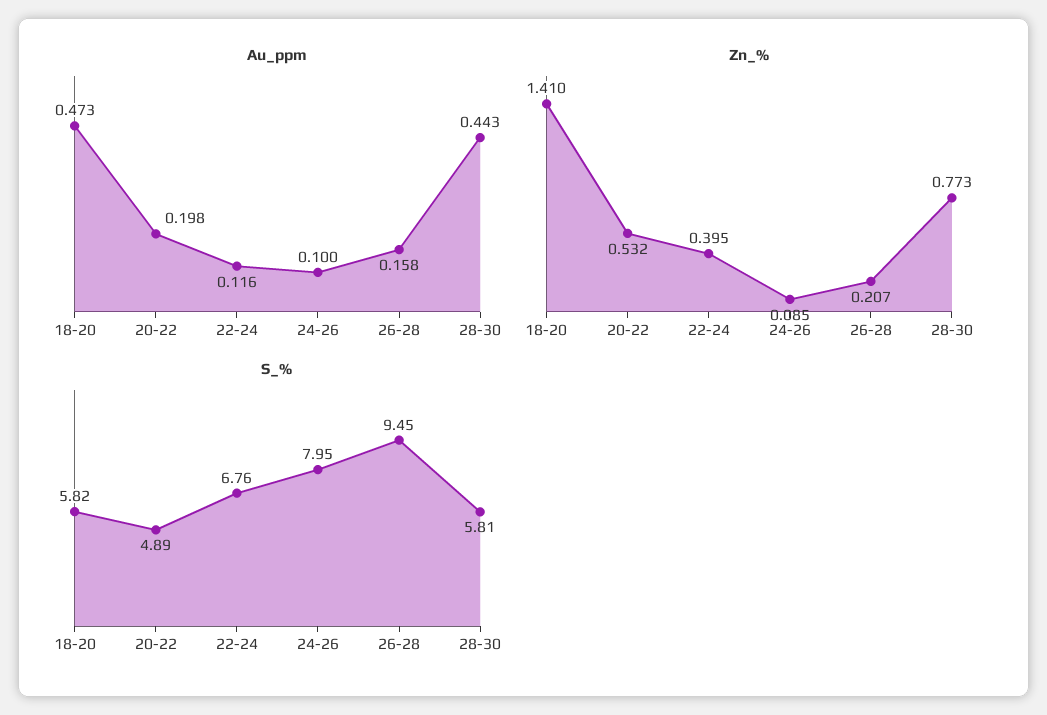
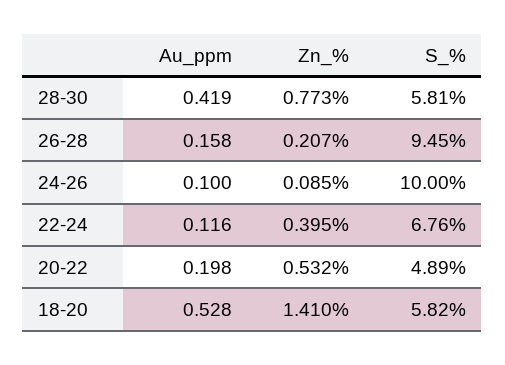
  {
    "Au_ppm": {
-     "18-20": 0.473,
+     "18-20": 0.528,
      "20-22": 0.198,
      "22-24": 0.116,
      "24-26": 0.1,
      "26-28": 0.158,
-     "28-30": 0.443
+     "28-30": 0.419
    },
    "Zn_%": {
      "18-20": 1.41,
      "20-22": 0.532,
      "22-24": 0.395,
      "24-26": 0.085,
      "26-28": 0.207,
      "28-30": 0.773
    },
    "S_%": {
      "18-20": 5.82,
      "20-22": 4.89,
      "22-24": 6.76,
-     "24-26": 7.95,
+     "24-26": 10,
      "26-28": 9.45,
      "28-30": 5.81
    }
  }

